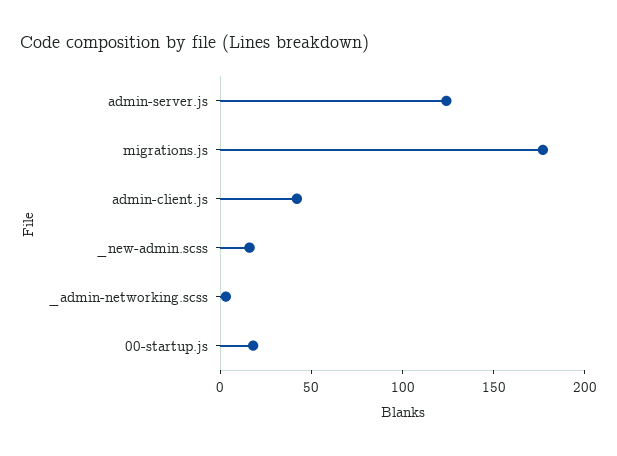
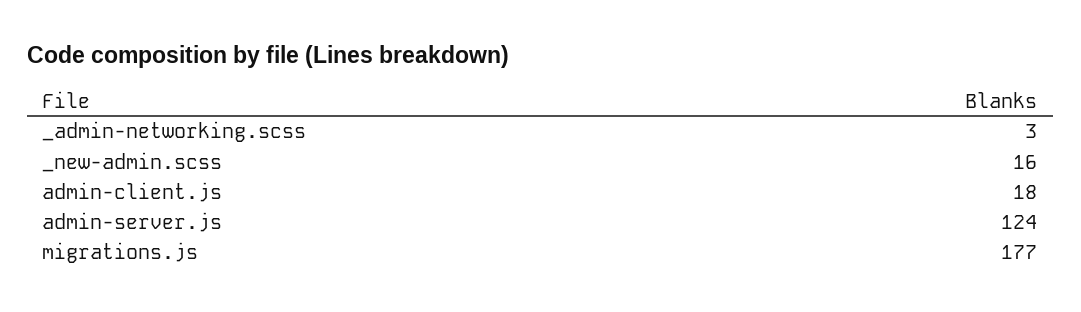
  {
    "admin-server.js": 124,
    "migrations.js": 177,
-   "admin-client.js": 40,
+   "admin-client.js": 18,
    "_new-admin.scss": 16,
-   "_admin-networking.scss": 3,
+   "_admin-networking.scss": 3
-   "00-startup.js": 20
  }

